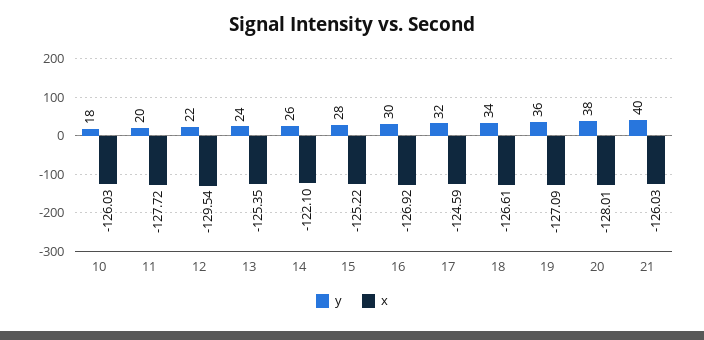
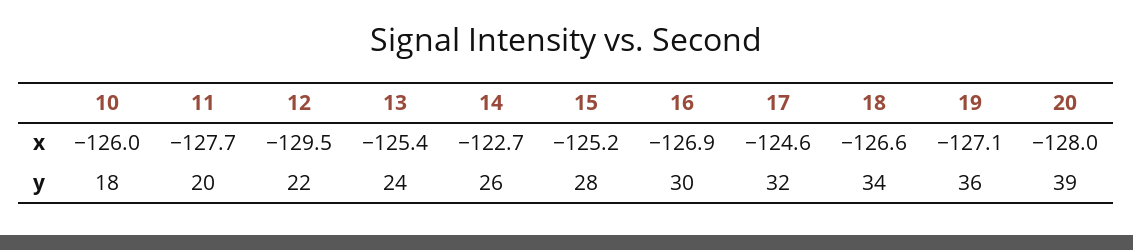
  {
    "y": {
      "10": 18,
      "11": 20,
      "12": 22,
      "13": 24,
      "14": 26,
      "15": 28,
      "16": 30,
      "17": 32,
      "18": 34,
      "19": 36,
-     "20": 38,
+     "20": 39
-     "21": 40
    },
    "x": {
      "10": -126.03,
      "11": -127.72,
      "12": -129.54,
      "13": -125.35,
-     "14": -122.1,
+     "14": -122.7,
      "15": -125.22,
      "16": -126.92,
      "17": -124.59,
      "18": -126.61,
      "19": -127.09,
-     "20": -128.01,
+     "20": -128.01
-     "21": -126.03
    }
  }

